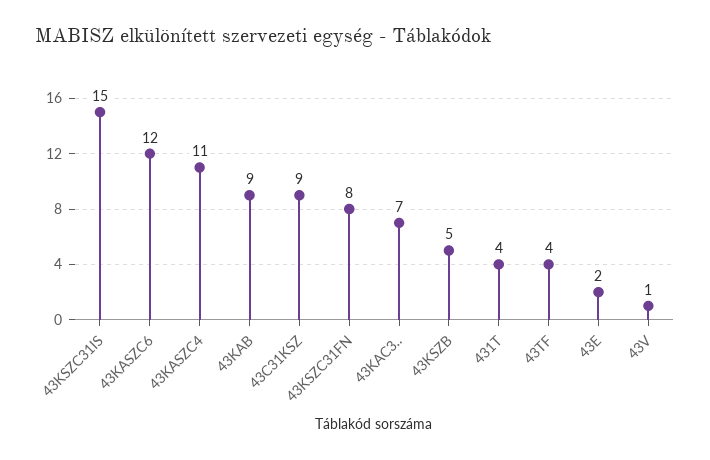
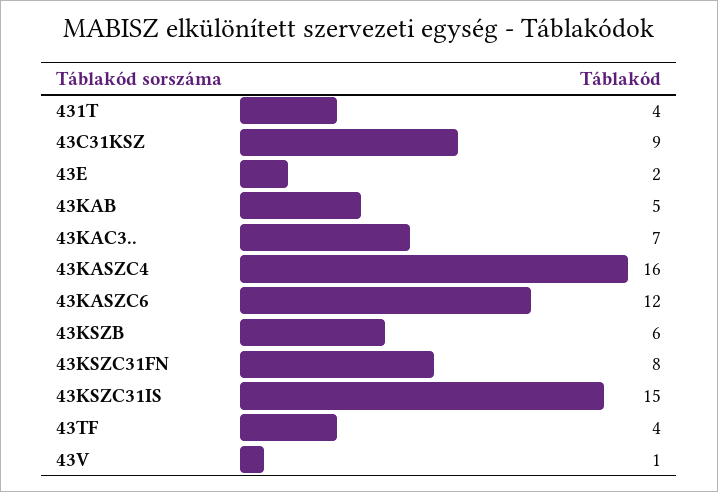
  {
    "43KSZC31IS": 15,
    "43KASZC6": 12,
-   "43KASZC4": 11,
+   "43KASZC4": 16,
-   "43KAB": 9,
+   "43KAB": 5,
    "43C31KSZ": 9,
    "43KSZC31FN": 8,
    "43KAC3..": 7,
-   "43KSZB": 5,
+   "43KSZB": 6,
    "431T": 4,
    "43TF": 4,
    "43E": 2,
    "43V": 1
  }

